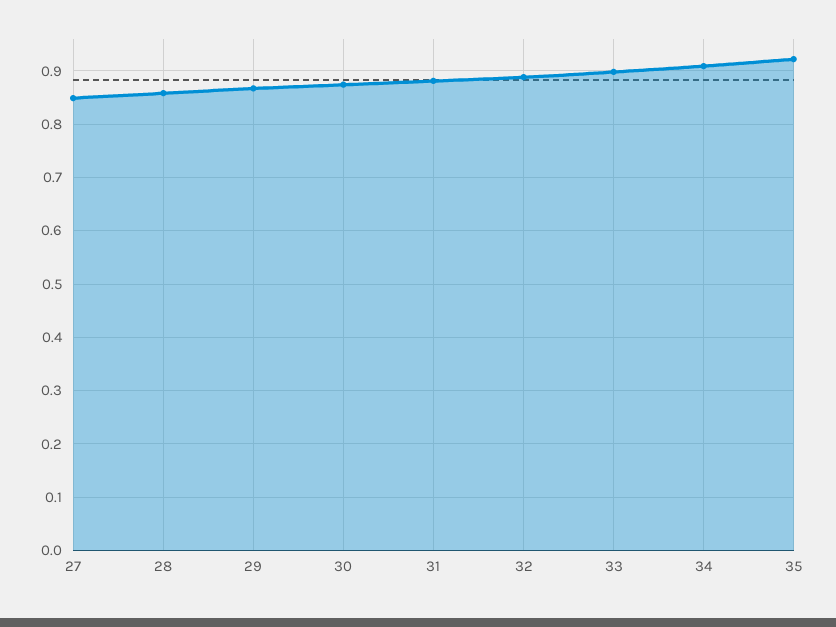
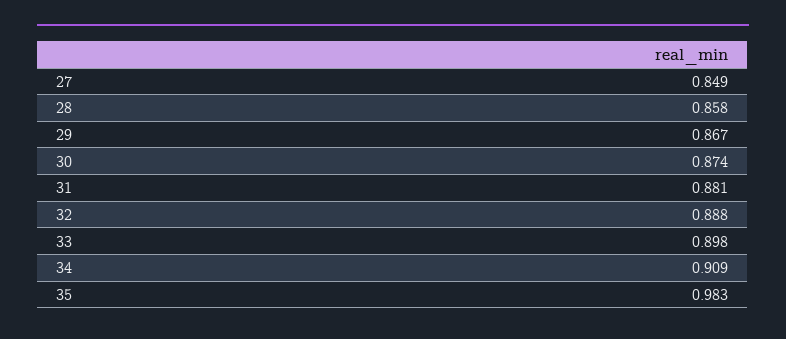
  {
    "27": 0.849,
    "28": 0.858,
    "29": 0.867,
    "30": 0.874,
    "31": 0.881,
    "32": 0.888,
    "33": 0.898,
    "34": 0.909,
-   "35": 0.92
+   "35": 0.983
  }

